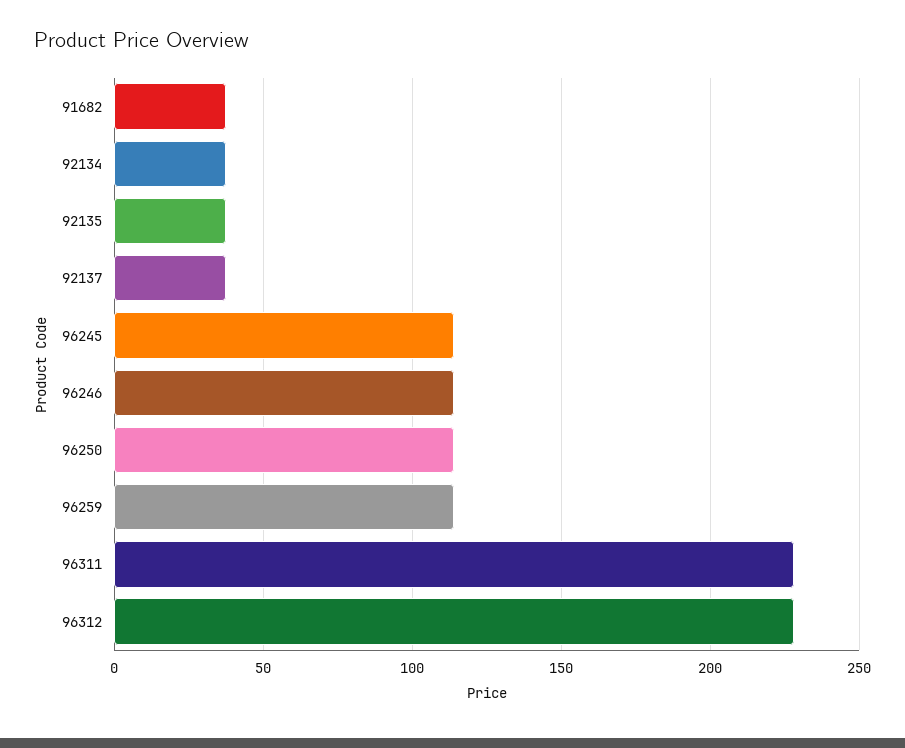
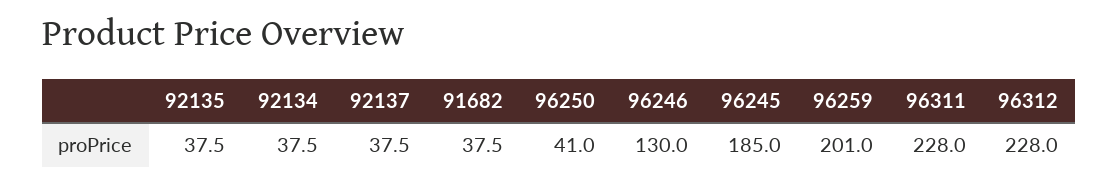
  {
    "91682": 37.5,
    "92134": 37.5,
    "92135": 37.5,
    "92137": 37.5,
-   "96245": 115,
+   "96245": 185,
-   "96246": 115,
+   "96246": 130,
-   "96250": 115,
+   "96250": 41,
-   "96259": 115,
+   "96259": 201,
    "96311": 228,
    "96312": 228
  }

